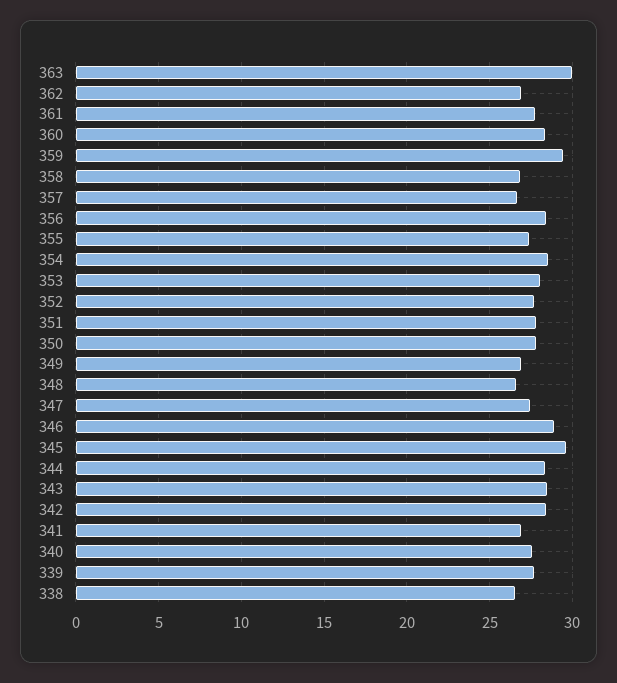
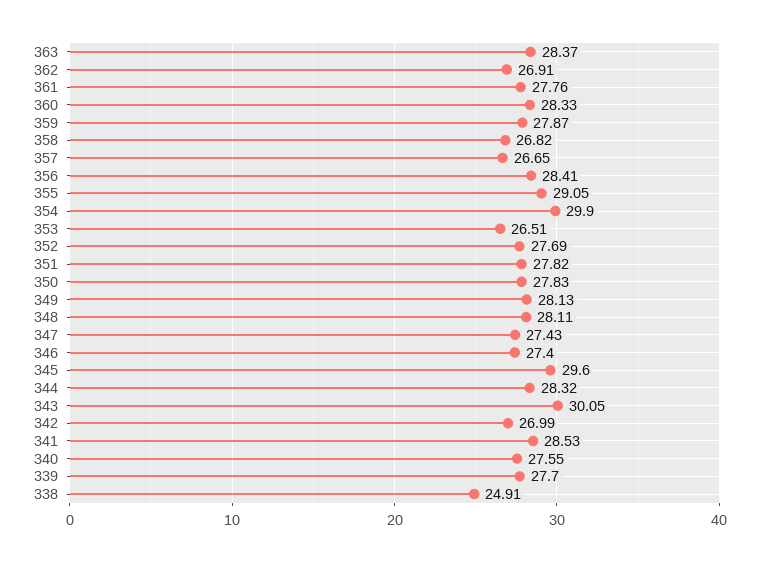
  {
-   "363": 30,
+   "363": 28.37,
    "362": 26.91,
    "361": 27.76,
    "360": 28.33,
-   "359": 29.5,
+   "359": 27.87,
    "358": 26.82,
    "357": 26.65,
    "356": 28.41,
-   "355": 27.5,
+   "355": 29.05,
-   "354": 28.5,
+   "354": 29.9,
-   "353": 28,
+   "353": 26.51,
    "352": 27.69,
    "351": 27.82,
    "350": 27.83,
-   "349": 27,
+   "349": 28.13,
-   "348": 26.5,
+   "348": 28.11,
    "347": 27.43,
-   "346": 29,
+   "346": 27.4,
    "345": 29.6,
    "344": 28.32,
-   "343": 28.5,
+   "343": 30.05,
-   "342": 28.5,
+   "342": 26.99,
-   "341": 27,
+   "341": 28.53,
    "340": 27.55,
    "339": 27.7,
-   "338": 26.5
+   "338": 24.91
  }

